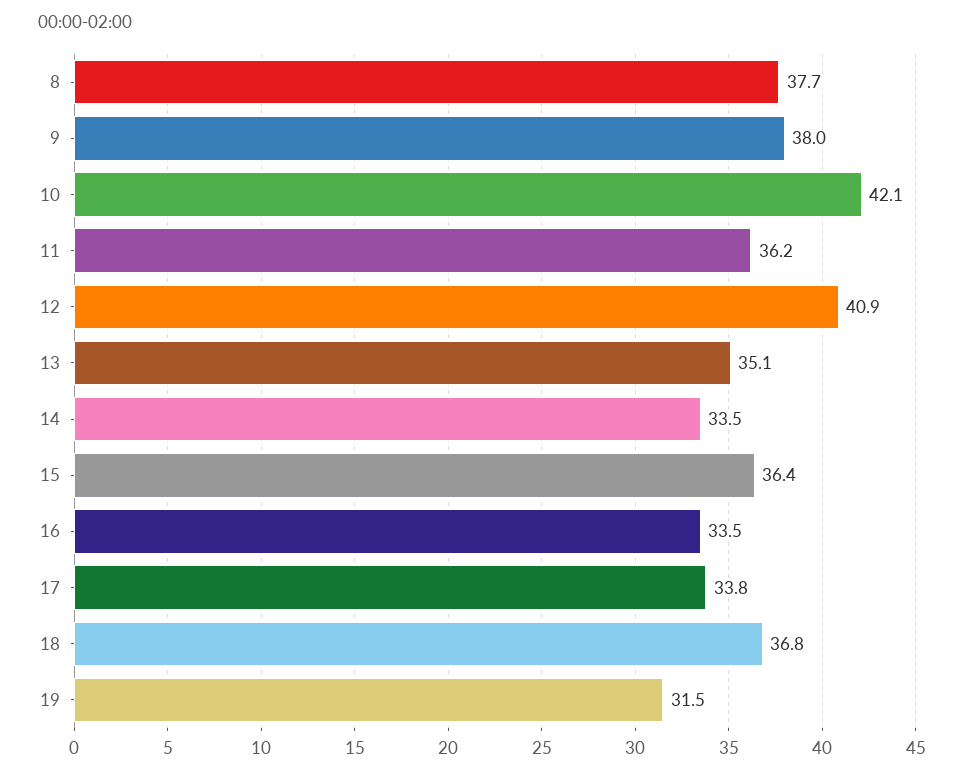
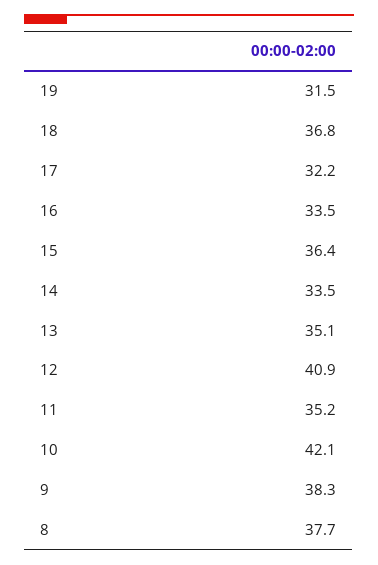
  {
    "8": 37.7,
-   "9": 38,
+   "9": 38.3,
    "10": 42.1,
-   "11": 36.2,
+   "11": 35.2,
    "12": 40.9,
    "13": 35.1,
    "14": 33.5,
    "15": 36.4,
    "16": 33.5,
-   "17": 33.8,
+   "17": 32.2,
    "18": 36.8,
    "19": 31.5
  }

